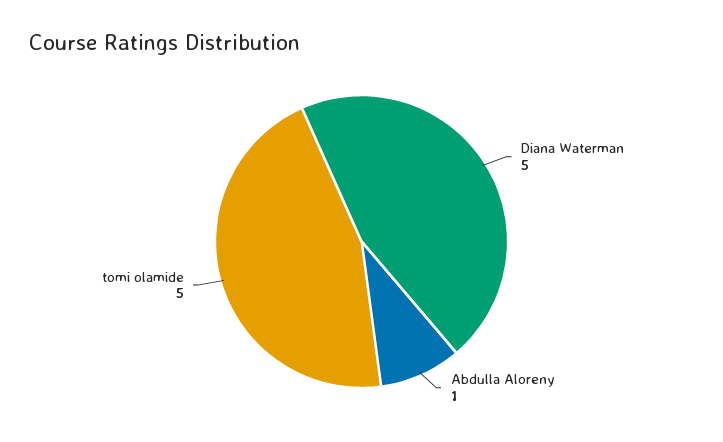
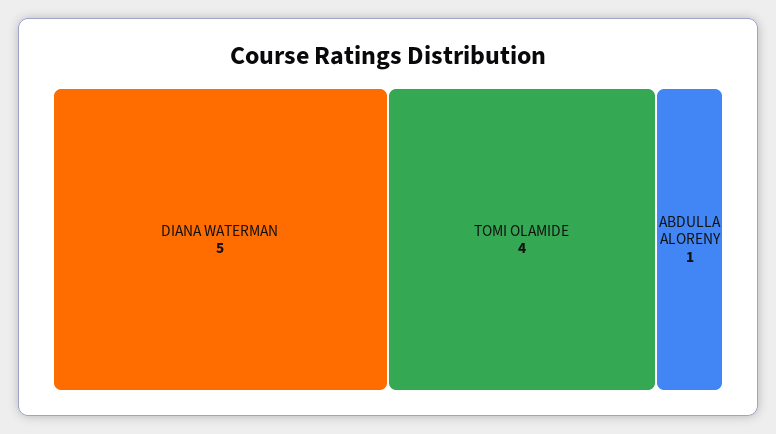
  {
    "Diana Waterman": 5,
    "Abdulla Aloreny": 1,
-   "tomi olamide": 5
+   "tomi olamide": 4
  }

